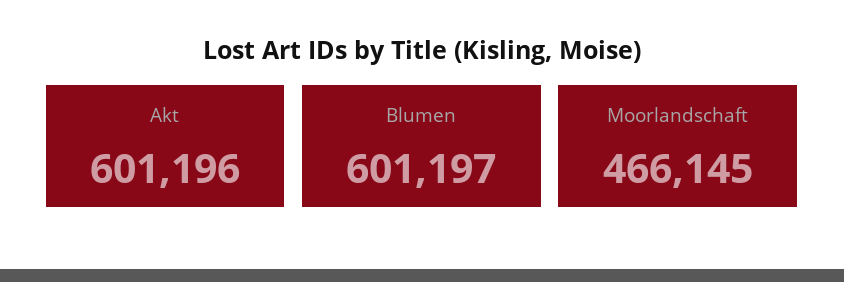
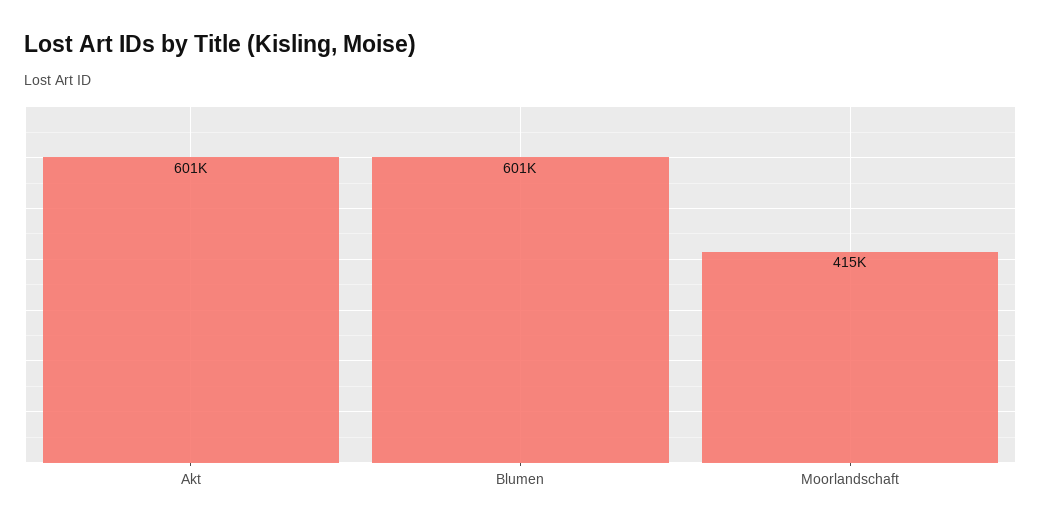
  {
    "Akt": 601196,
    "Blumen": 601197,
-   "Moorlandschaft": 466145
+   "Moorlandschaft": 415000
  }

